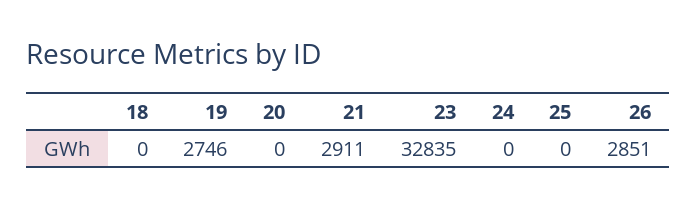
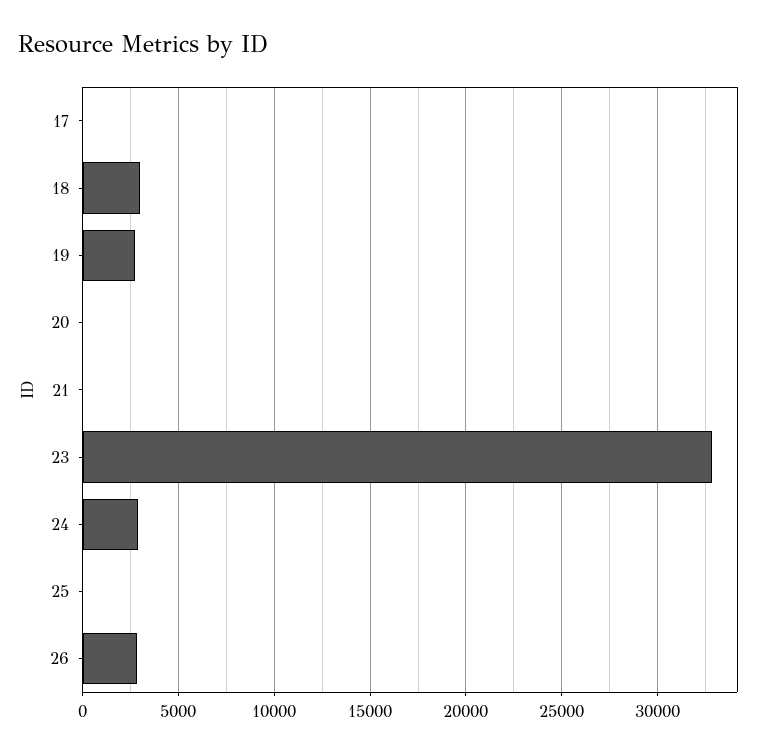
  {
-   "18": 0,
+   "18": 3000,
    "19": 2746,
    "20": 0,
-   "21": 2911,
+   "21": 0,
    "23": 32835,
-   "24": 0,
+   "24": 3000,
    "25": 0,
-   "26": 2851
+   "26": 2851,
+   "17": 0
  }

